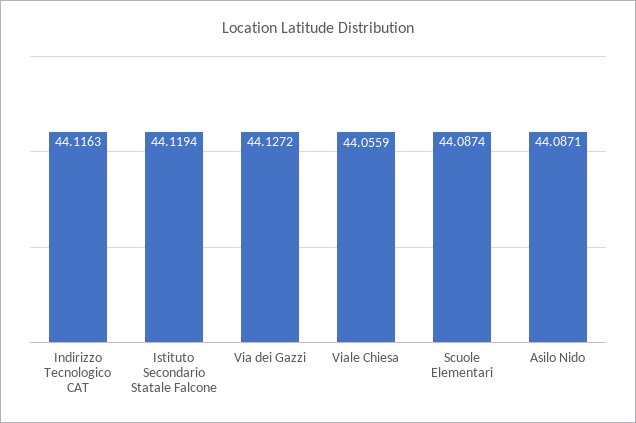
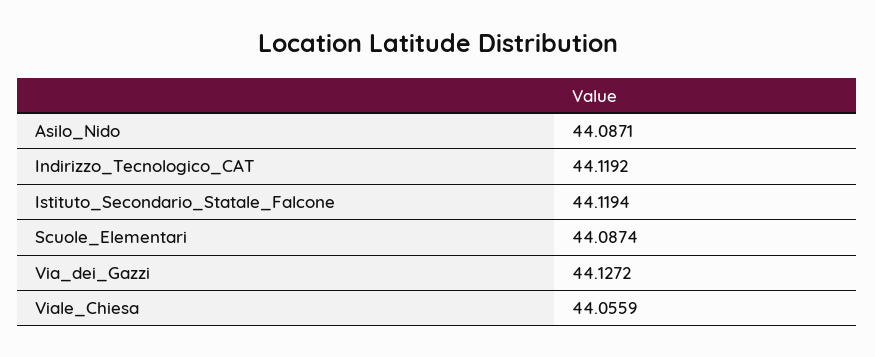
  {
-   "Indirizzo Tecnologico CAT": 44.1163,
+   "Indirizzo Tecnologico CAT": 44.1192,
    "Istituto Secondario Statale Falcone": 44.1194,
    "Via dei Gazzi": 44.1272,
    "Viale Chiesa": 44.0559,
    "Scuole Elementari": 44.0874,
    "Asilo Nido": 44.0871
  }

